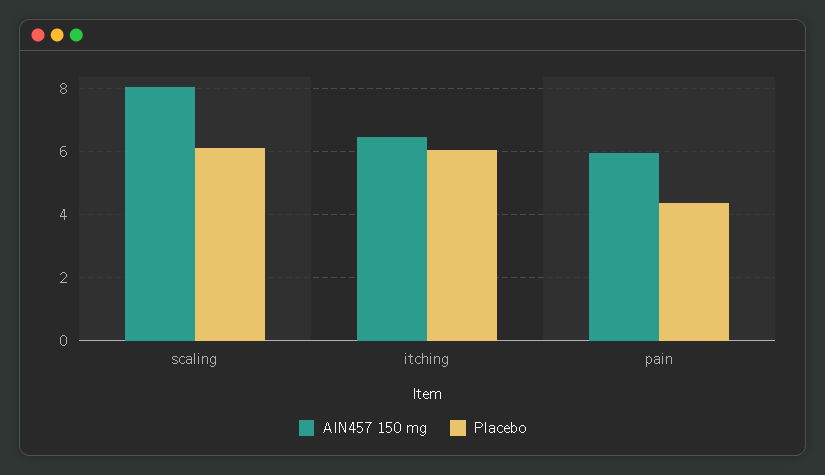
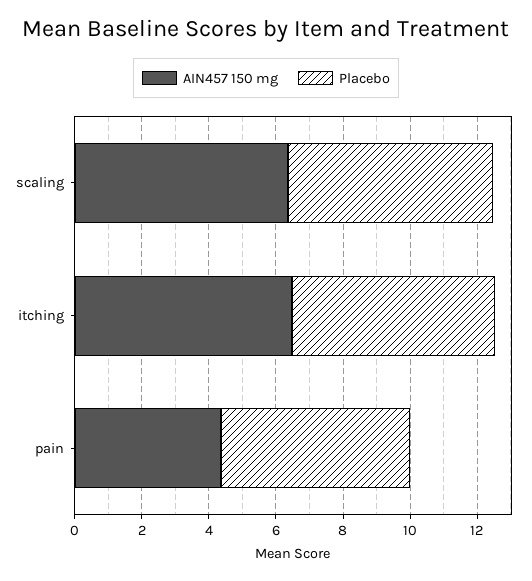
  {
    "AIN457 150 mg": {
-     "scaling": 8,
+     "scaling": 6.5,
      "itching": 6.4,
-     "pain": 6
+     "pain": 4.5
    },
    "Placebo": {
      "scaling": 6.2,
      "itching": 6,
-     "pain": 4.4
+     "pain": 5.5
    }
  }

